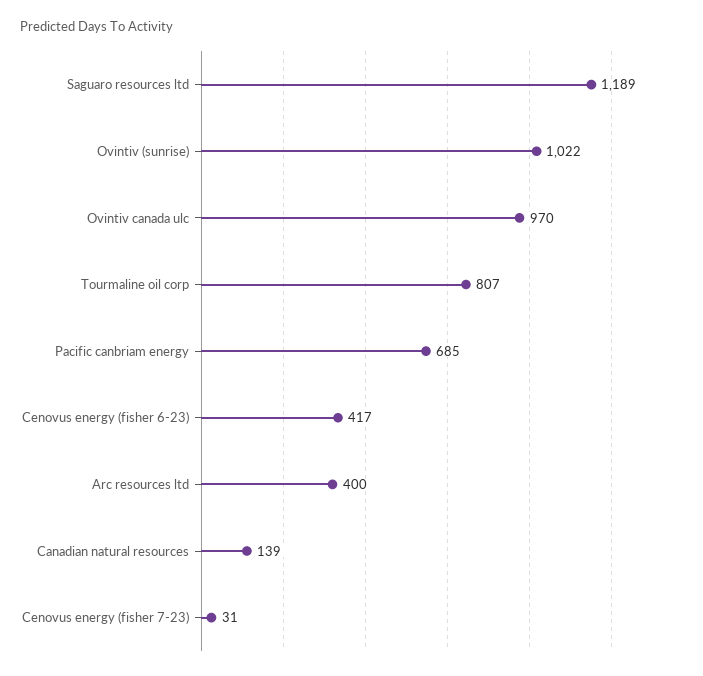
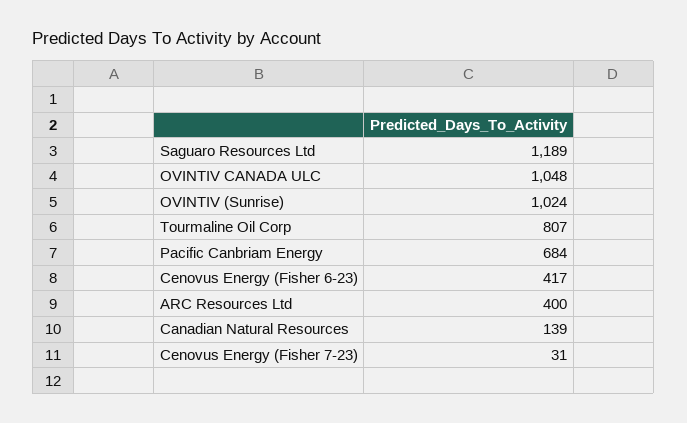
  {
    "Saguaro resources ltd": 1189,
-   "Ovintiv (sunrise)": 1022,
+   "Ovintiv (sunrise)": 1024,
-   "Ovintiv canada ulc": 970,
+   "Ovintiv canada ulc": 1048,
    "Tourmaline oil corp": 807,
-   "Pacific canbriam energy": 685,
+   "Pacific canbriam energy": 684,
    "Cenovus energy (fisher 6-23)": 417,
    "Arc resources ltd": 400,
    "Canadian natural resources": 139,
    "Cenovus energy (fisher 7-23)": 31
  }

